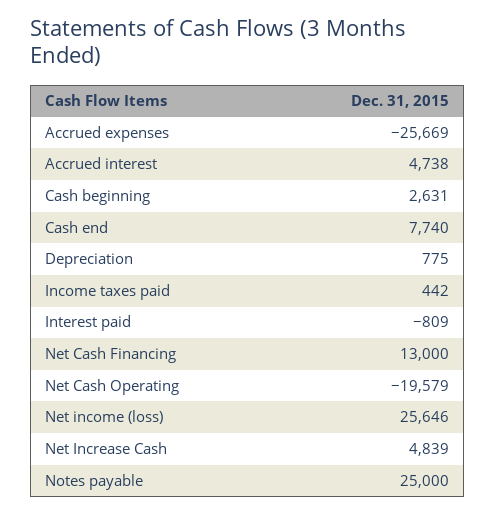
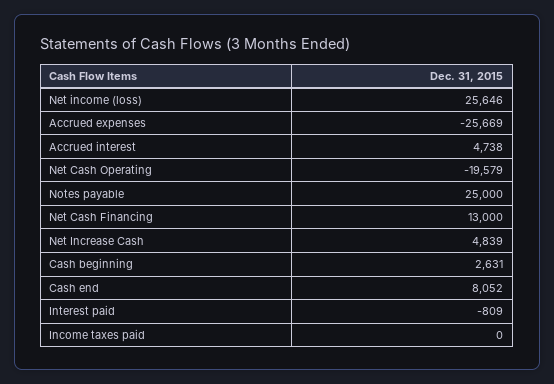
  {
    "Accrued expenses": -25669,
    "Accrued interest": 4738,
    "Cash beginning": 2631,
-   "Cash end": 7740,
+   "Cash end": 8052,
-   "Depreciation": 775,
-   "Income taxes paid": 442,
+   "Income taxes paid": 0,
    "Interest paid": -809,
    "Net Cash Financing": 13000,
    "Net Cash Operating": -19579,
    "Net income (loss)": 25646,
    "Net Increase Cash": 4839,
    "Notes payable": 25000
  }

